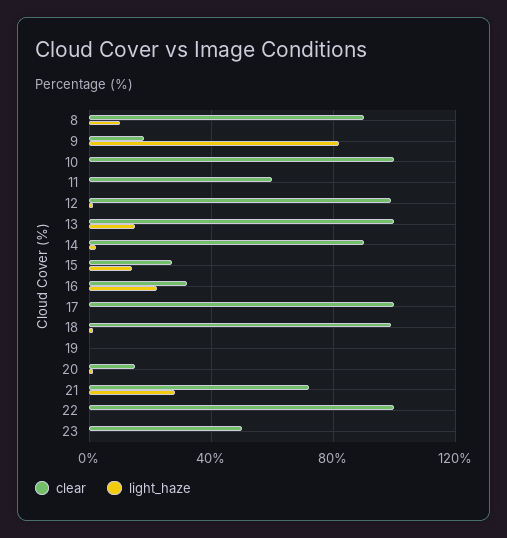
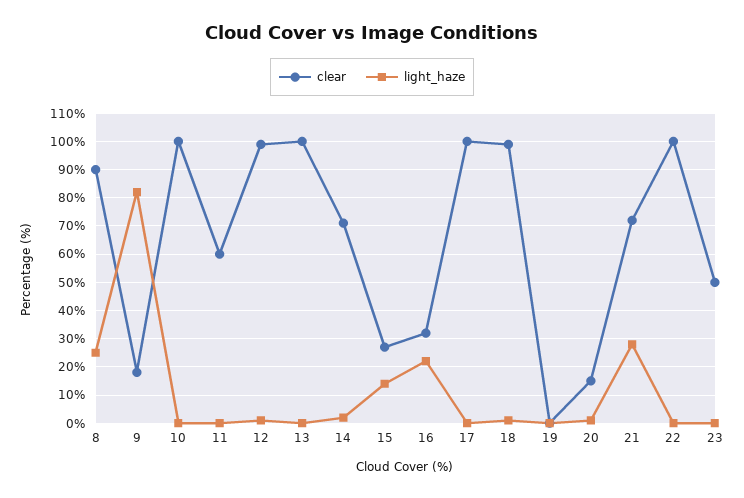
  {
    "clear": {
      "8": 90,
      "9": 20,
      "10": 100,
      "11": 60,
      "12": 100,
      "13": 100,
-     "14": 90,
+     "14": 70,
      "15": 25,
      "16": 30,
      "17": 100,
      "18": 100,
      "19": 0,
      "20": 15,
      "21": 70,
      "22": 100,
      "23": 50
    },
    "light_haze": {
-     "8": 10,
+     "8": 25,
      "9": 80,
      "10": 0,
      "11": 0,
      "12": 0,
-     "13": 15,
+     "13": 0,
      "14": 0,
      "15": 15,
      "16": 20,
      "17": 0,
      "18": 0,
      "19": 0,
      "20": 0,
      "21": 30,
      "22": 0,
      "23": 0
    }
  }

